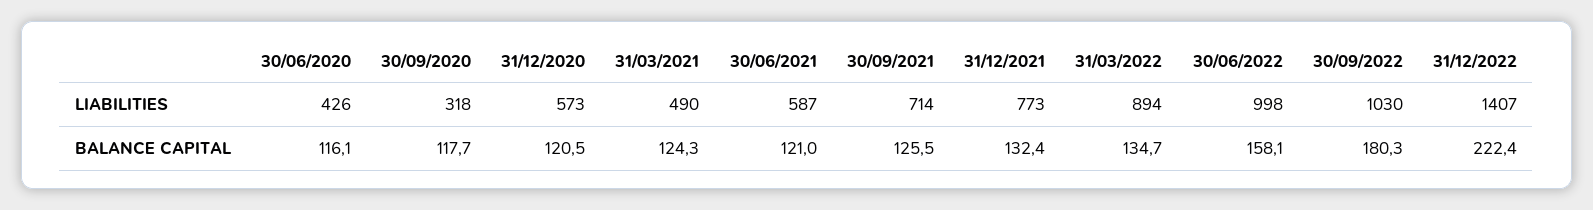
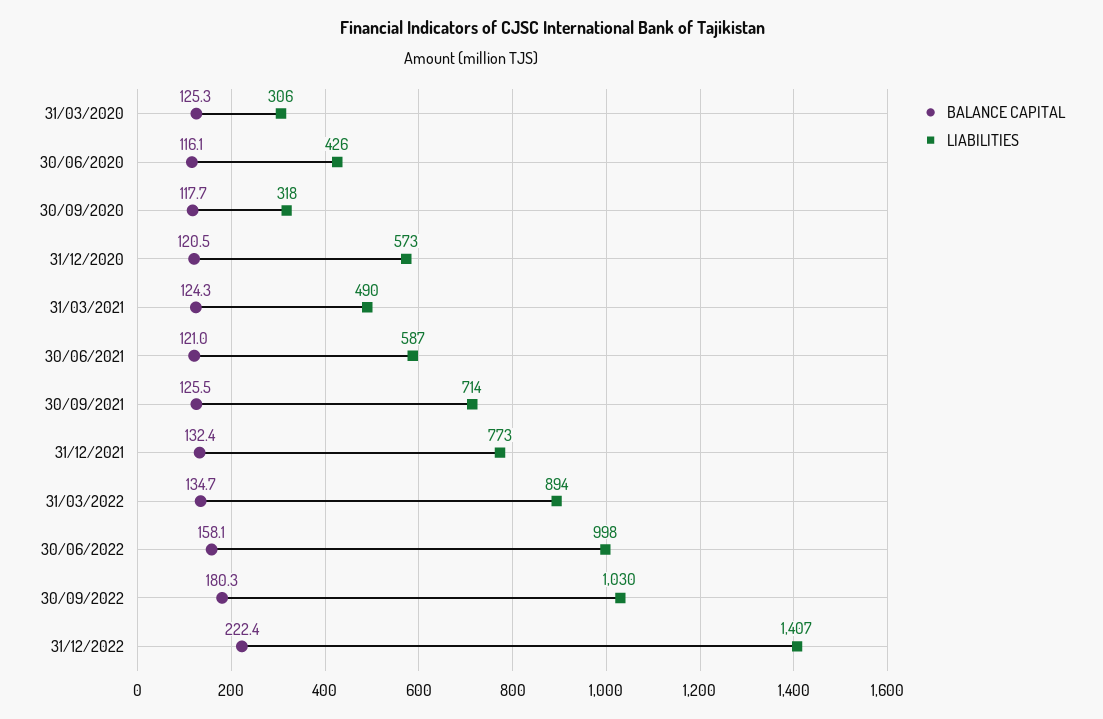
  {
    "LIABILITIES": {
      "30/06/2020": 426,
      "30/09/2020": 318,
      "31/12/2020": 573,
      "31/03/2021": 490,
      "30/06/2021": 587,
      "30/09/2021": 714,
      "31/12/2021": 773,
      "31/03/2022": 894,
      "30/06/2022": 998,
      "30/09/2022": 1030,
-     "31/12/2022": 1407
+     "31/12/2022": 1407,
+     "31/03/2020": 306
    },
    "BALANCE CAPITAL": {
      "30/06/2020": 116.1,
      "30/09/2020": 117.7,
      "31/12/2020": 120.5,
      "31/03/2021": 124.3,
      "30/06/2021": 121,
      "30/09/2021": 125.5,
      "31/12/2021": 132.4,
      "31/03/2022": 134.7,
      "30/06/2022": 158.1,
      "30/09/2022": 180.3,
-     "31/12/2022": 222.4
+     "31/12/2022": 222.4,
+     "31/03/2020": 125.3
    }
  }

